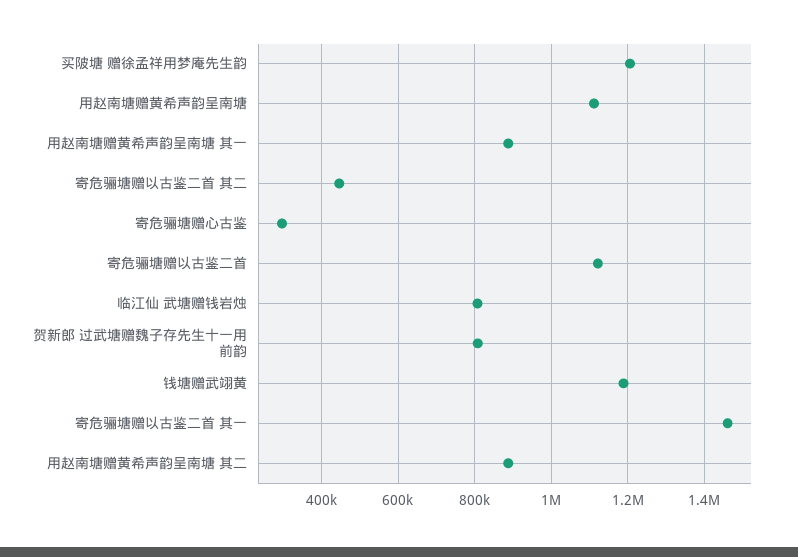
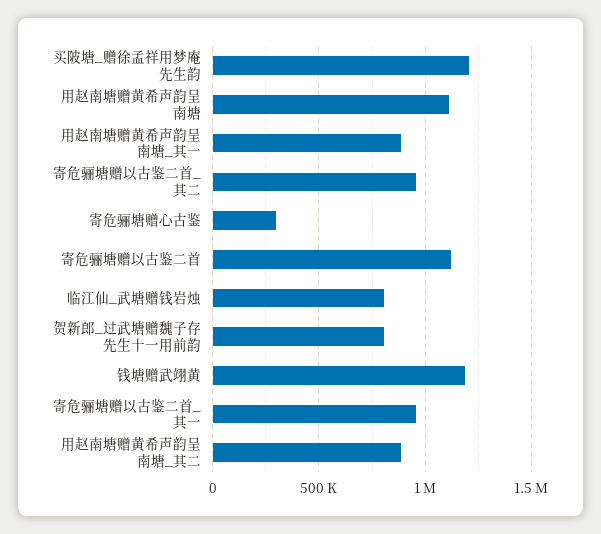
  {
    "买陂塘 赠徐孟祥用梦庵先生韵": 1200000,
    "用赵南塘赠黄希声韵呈南塘": 1120000,
    "用赵南塘赠黄希声韵呈南塘 其一": 880000,
-   "寄危骊塘赠以古鉴二首 其二": 440000,
+   "寄危骊塘赠以古鉴二首 其二": 950000,
    "寄危骊塘赠心古鉴": 300000,
    "寄危骊塘赠以古鉴二首": 1120000,
    "临江仙 武塘赠钱岩烛": 800000,
    "贺新郎 过武塘赠魏子存先生十一用前韵": 800000,
    "钱塘赠武翊黄": 1180000,
-   "寄危骊塘赠以古鉴二首 其一": 1460000,
+   "寄危骊塘赠以古鉴二首 其一": 950000,
    "用赵南塘赠黄希声韵呈南塘 其二": 880000
  }

